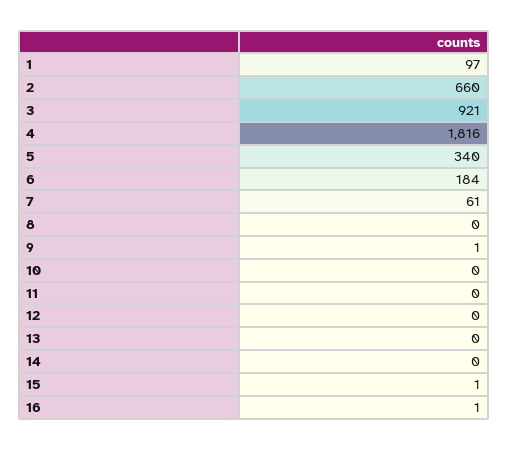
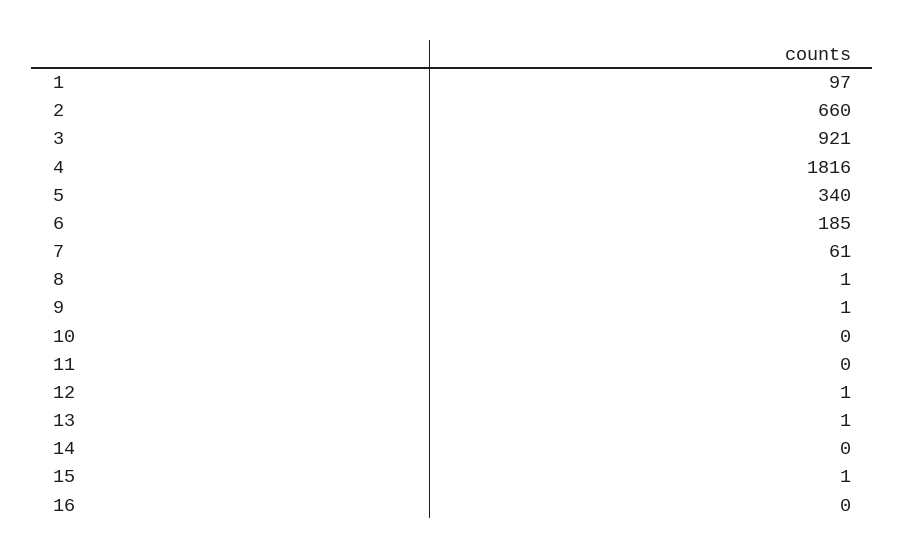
  {
    "1": 97,
    "2": 660,
    "3": 921,
    "4": 1816,
    "5": 340,
-   "6": 184,
+   "6": 185,
    "7": 61,
-   "8": 0,
+   "8": 1,
    "9": 1,
    "10": 0,
    "11": 0,
-   "12": 0,
+   "12": 1,
-   "13": 0,
+   "13": 1,
    "14": 0,
    "15": 1,
-   "16": 1
+   "16": 0
  }

